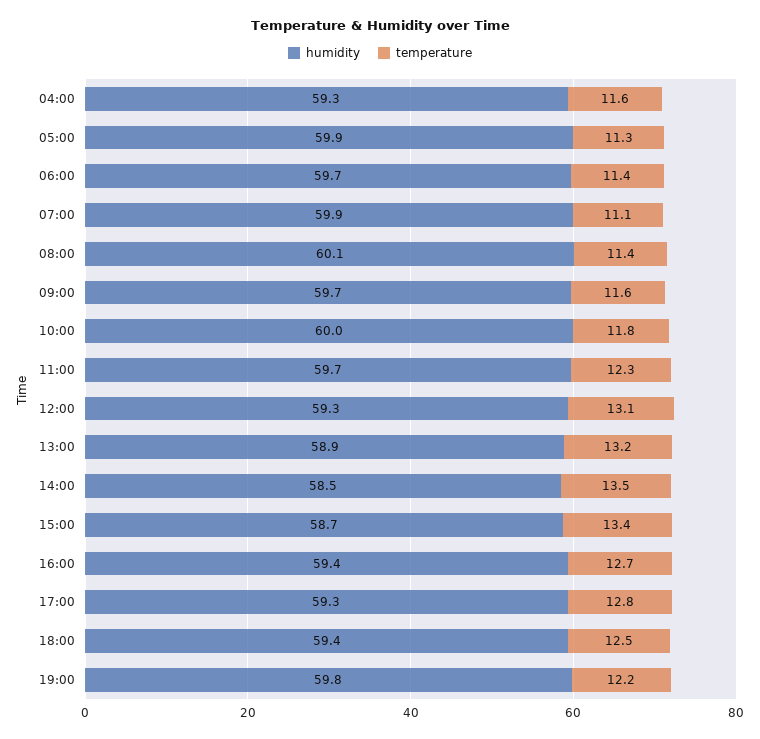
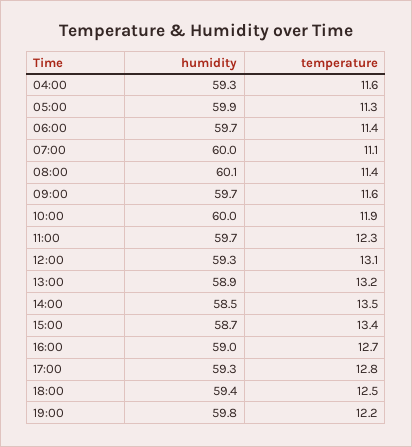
  {
    "humidity": {
      "04:00": 59.3,
      "05:00": 59.9,
      "06:00": 59.7,
-     "07:00": 59.9,
+     "07:00": 60,
      "08:00": 60.1,
      "09:00": 59.7,
      "10:00": 60,
      "11:00": 59.7,
      "12:00": 59.3,
      "13:00": 58.9,
      "14:00": 58.5,
      "15:00": 58.7,
-     "16:00": 59.4,
+     "16:00": 59,
      "17:00": 59.3,
      "18:00": 59.4,
      "19:00": 59.8
    },
    "temperature": {
      "04:00": 11.6,
      "05:00": 11.3,
      "06:00": 11.4,
      "07:00": 11.1,
      "08:00": 11.4,
      "09:00": 11.6,
-     "10:00": 11.8,
+     "10:00": 11.9,
      "11:00": 12.3,
      "12:00": 13.1,
      "13:00": 13.2,
      "14:00": 13.5,
      "15:00": 13.4,
      "16:00": 12.7,
      "17:00": 12.8,
      "18:00": 12.5,
      "19:00": 12.2
    }
  }

